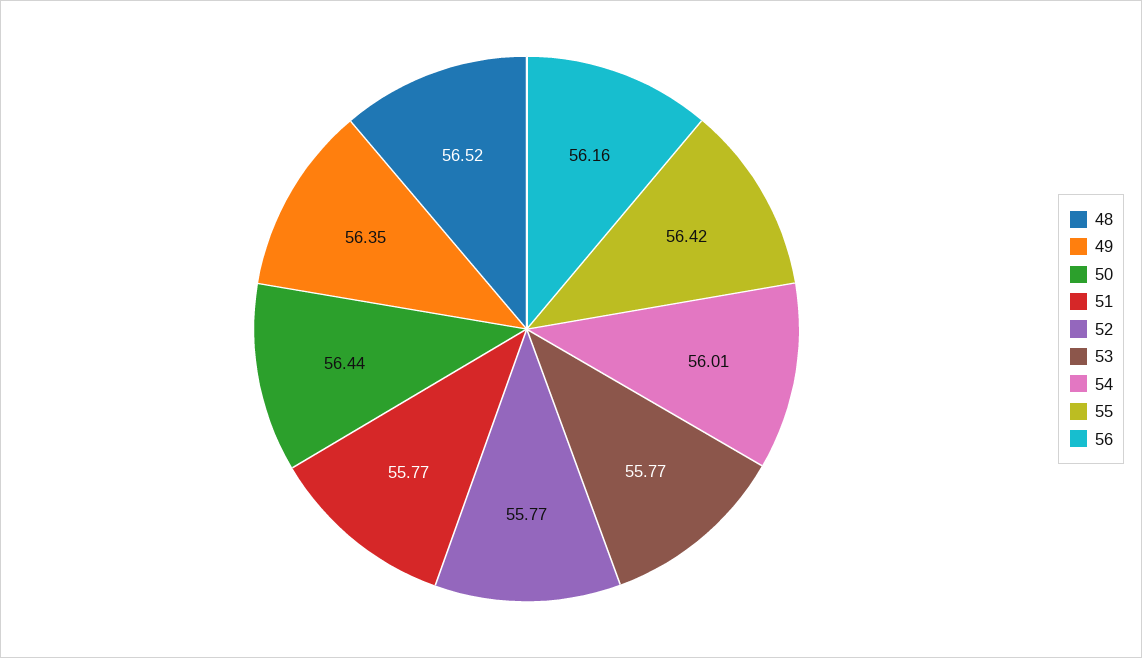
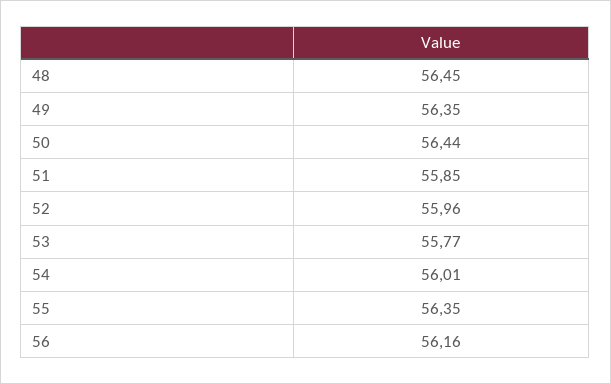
  {
-   "48": 56.52,
+   "48": 56.45,
    "49": 56.35,
    "50": 56.44,
-   "51": 55.77,
+   "51": 55.85,
-   "52": 55.77,
+   "52": 55.96,
    "53": 55.77,
    "54": 56.01,
-   "55": 56.42,
+   "55": 56.35,
    "56": 56.16
  }

